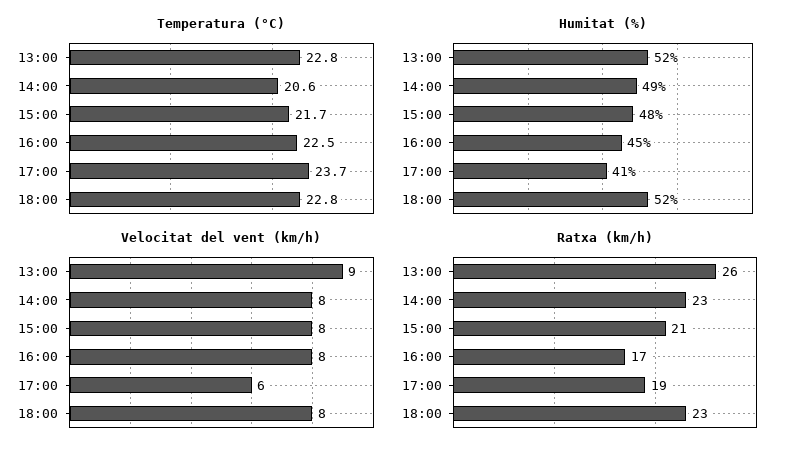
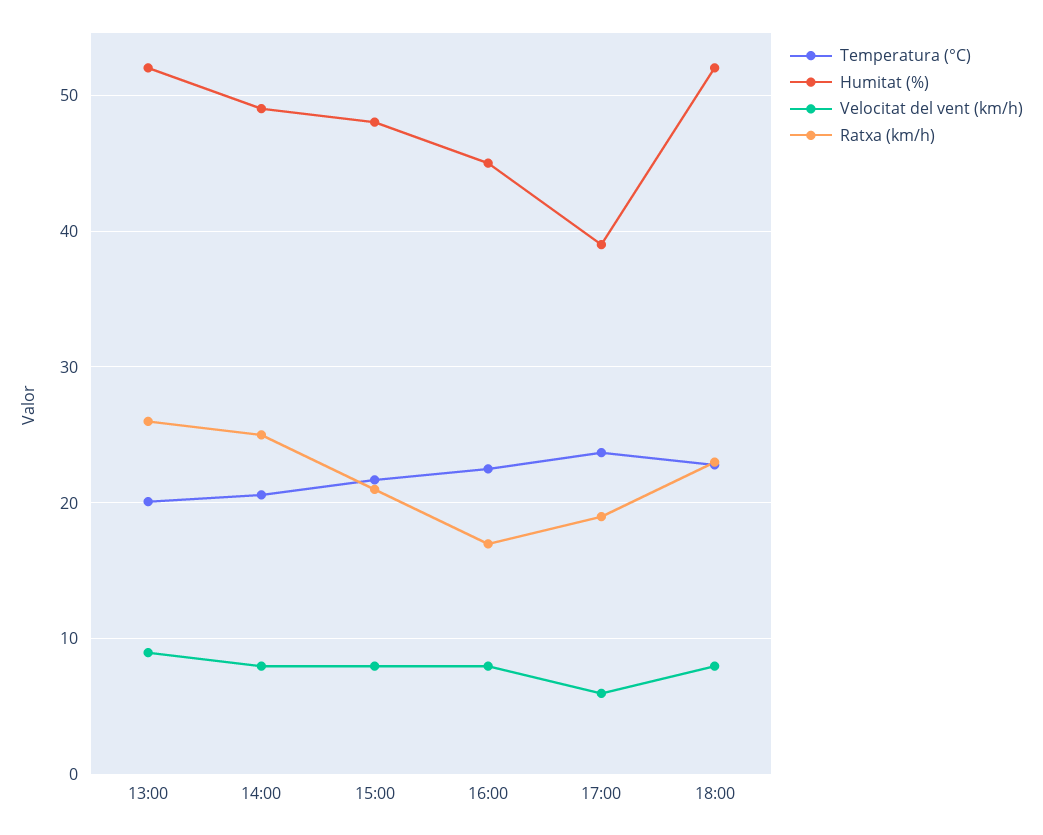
  {
    "Temperatura (°C)": {
-     "13:00": 22.8,
+     "13:00": 20,
      "14:00": 20.6,
      "15:00": 21.7,
      "16:00": 22.5,
      "17:00": 23.7,
      "18:00": 22.8
    },
    "Humitat (%)": {
      "13:00": 52,
      "14:00": 49,
      "15:00": 48,
      "16:00": 45,
-     "17:00": 41,
+     "17:00": 39,
      "18:00": 52
    },
    "Velocitat del vent (km/h)": {
      "13:00": 9,
      "14:00": 8,
      "15:00": 8,
      "16:00": 8,
      "17:00": 6,
      "18:00": 8
    },
    "Ratxa (km/h)": {
      "13:00": 26,
-     "14:00": 23,
+     "14:00": 25,
      "15:00": 21,
      "16:00": 17,
      "17:00": 19,
      "18:00": 23
    }
  }

